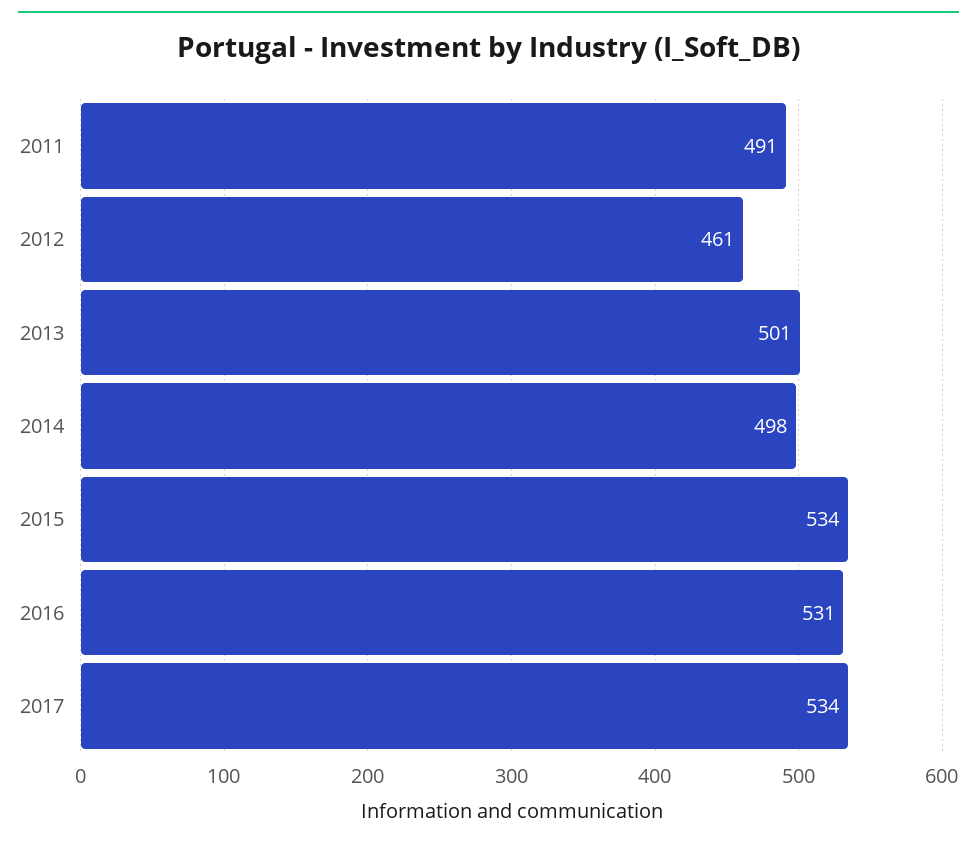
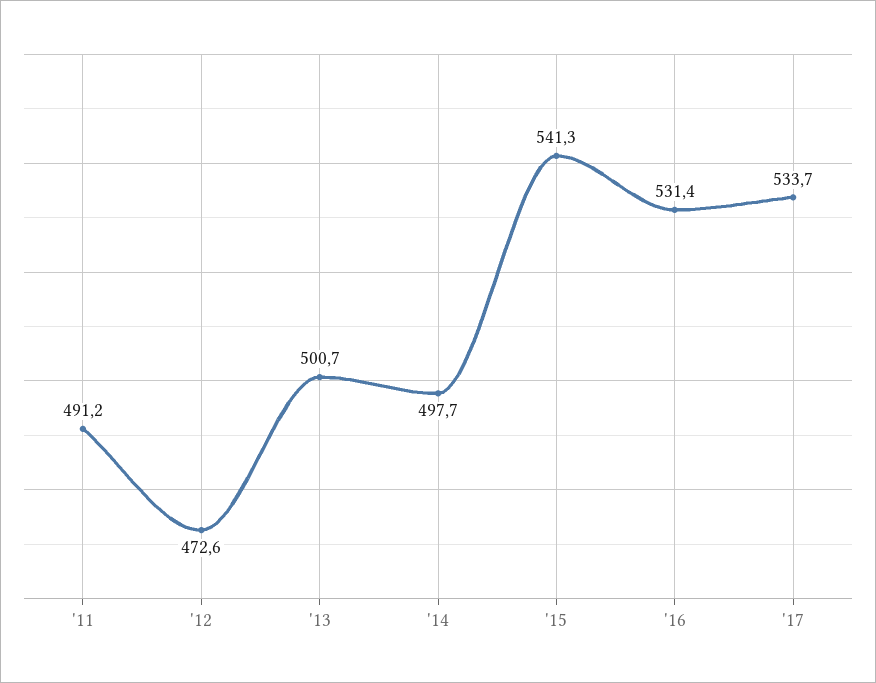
  {
    "2011": 491.2,
-   "2012": 461,
+   "2012": 472.6,
    "2013": 500.7,
    "2014": 497.7,
-   "2015": 534,
+   "2015": 541.3,
    "2016": 531.4,
    "2017": 533.7
  }

